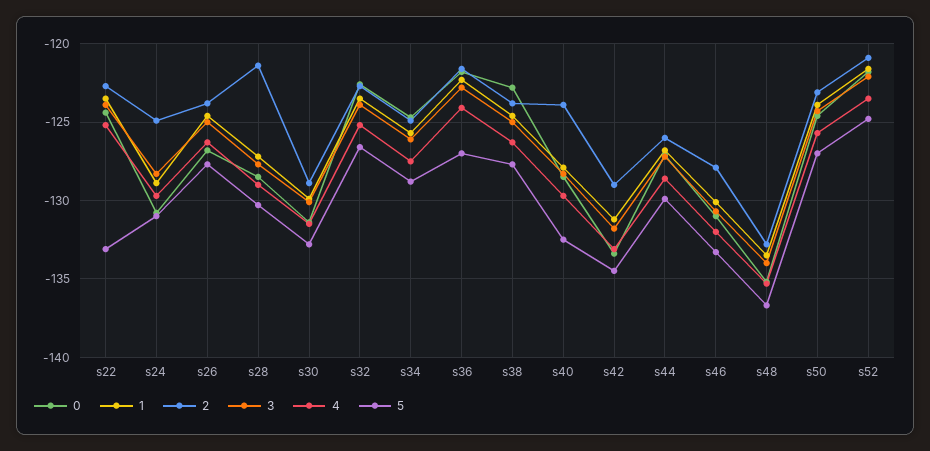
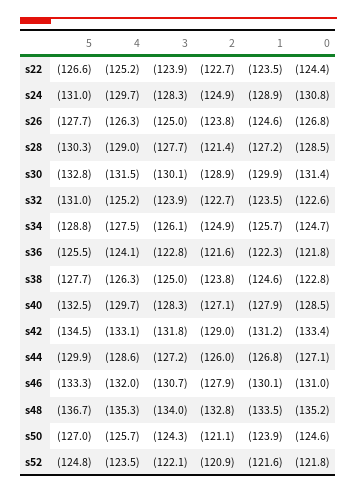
  {
    "0": {
      "s22": -124.4,
      "s24": -130.8,
      "s26": -126.8,
      "s28": -128.5,
      "s30": -131.4,
      "s32": -122.6,
      "s34": -124.7,
      "s36": -121.8,
      "s38": -122.8,
      "s40": -128.5,
      "s42": -133.4,
      "s44": -127.1,
      "s46": -131,
      "s48": -135.2,
      "s50": -124.6,
      "s52": -121.8
    },
    "1": {
      "s22": -123.5,
      "s24": -128.9,
      "s26": -124.6,
      "s28": -127.2,
      "s30": -129.9,
      "s32": -123.5,
      "s34": -125.7,
      "s36": -122.3,
      "s38": -124.6,
      "s40": -127.9,
      "s42": -131.2,
      "s44": -126.8,
      "s46": -130.1,
      "s48": -133.5,
      "s50": -123.9,
      "s52": -121.6
    },
    "2": {
      "s22": -122.7,
      "s24": -124.9,
      "s26": -123.8,
      "s28": -121.4,
      "s30": -128.9,
      "s32": -122.7,
      "s34": -124.9,
      "s36": -121.6,
      "s38": -123.8,
-     "s40": -124,
+     "s40": -127.1,
      "s42": -129,
      "s44": -126,
      "s46": -127.9,
      "s48": -132.8,
-     "s50": -123,
+     "s50": -121.1,
      "s52": -120.9
    },
    "3": {
      "s22": -123.9,
      "s24": -128.3,
      "s26": -125,
      "s28": -127.7,
      "s30": -130.1,
      "s32": -123.9,
      "s34": -126.1,
      "s36": -122.8,
      "s38": -125,
      "s40": -128.3,
      "s42": -131.8,
      "s44": -127.2,
      "s46": -130.7,
      "s48": -134,
      "s50": -124.3,
      "s52": -122.1
    },
    "4": {
      "s22": -125.2,
      "s24": -129.7,
      "s26": -126.3,
      "s28": -129,
      "s30": -131.5,
      "s32": -125.2,
      "s34": -127.5,
      "s36": -124.1,
      "s38": -126.3,
      "s40": -129.7,
      "s42": -133.1,
      "s44": -128.6,
      "s46": -132,
      "s48": -135.3,
      "s50": -125.7,
      "s52": -123.5
    },
    "5": {
-     "s22": -133,
+     "s22": -126.6,
      "s24": -131,
      "s26": -127.7,
      "s28": -130.3,
      "s30": -132.8,
-     "s32": -126.5,
+     "s32": -131,
      "s34": -128.8,
-     "s36": -127,
+     "s36": -125.5,
      "s38": -127.7,
      "s40": -132.5,
      "s42": -134.5,
      "s44": -129.9,
      "s46": -133.3,
      "s48": -136.7,
      "s50": -127,
      "s52": -124.8
    }
  }

